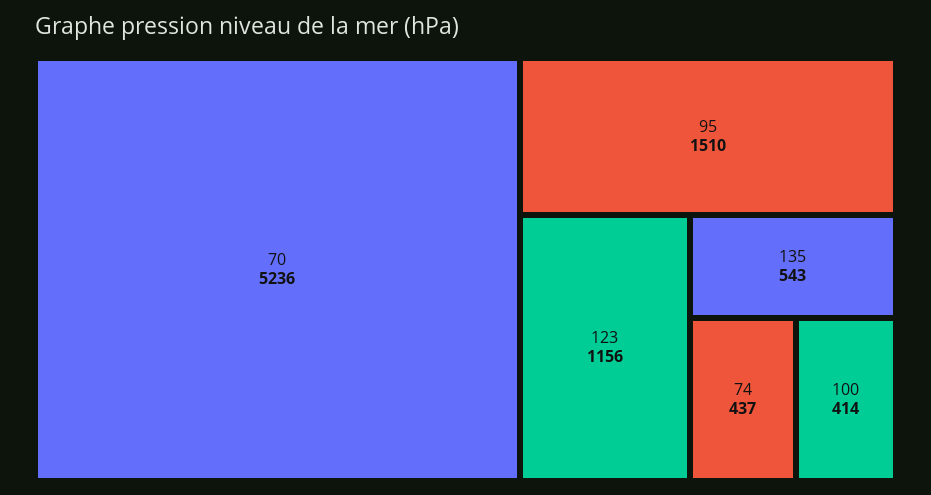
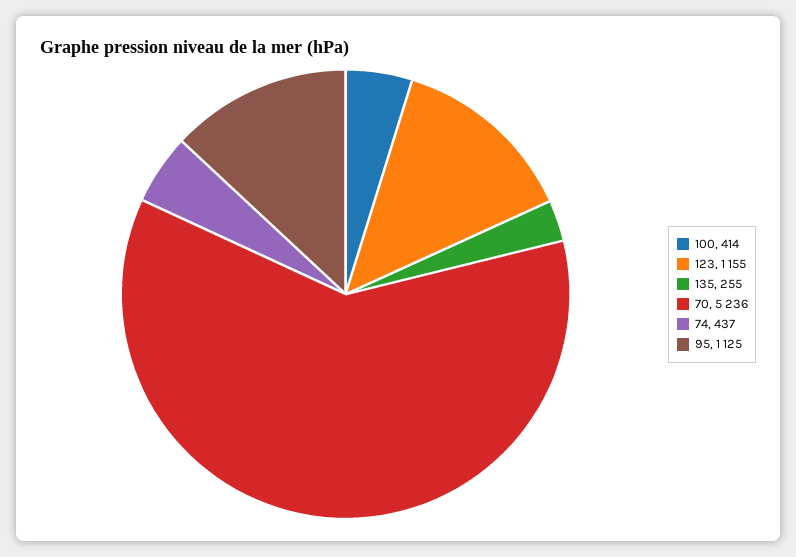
  {
    "70": 5236,
-   "95": 1510,
+   "95": 1125,
-   "123": 1156,
+   "123": 1155,
-   "135": 543,
+   "135": 255,
    "74": 437,
    "100": 414
  }

